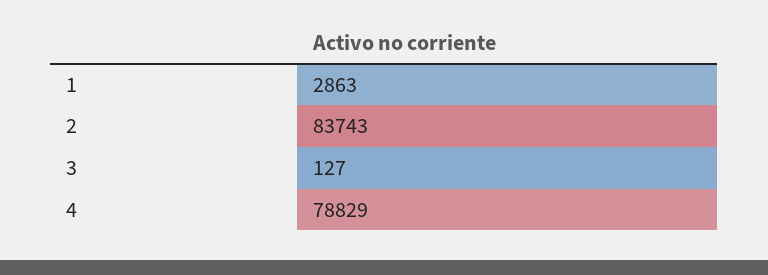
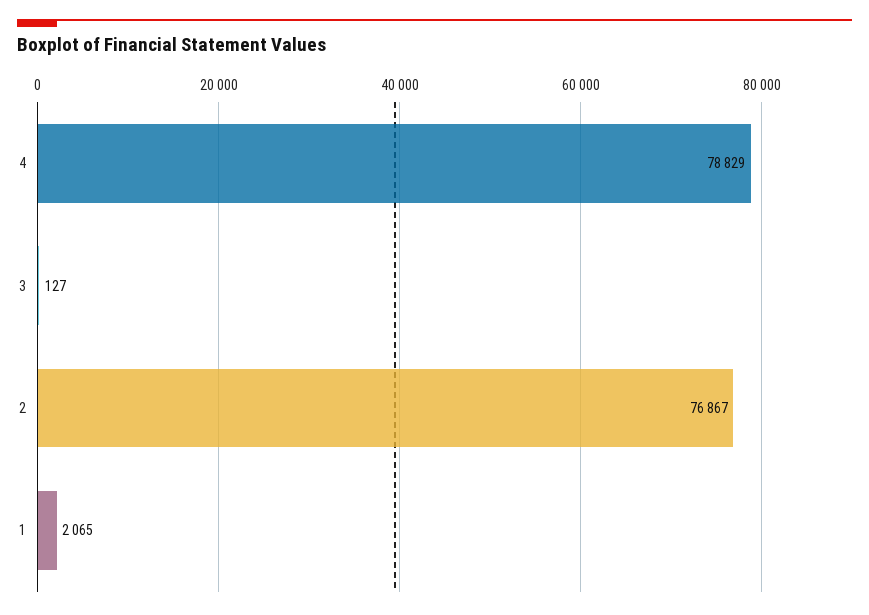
  {
-   "1": 2863,
+   "1": 2065,
-   "2": 83743,
+   "2": 76867,
    "3": 127,
    "4": 78829
  }

